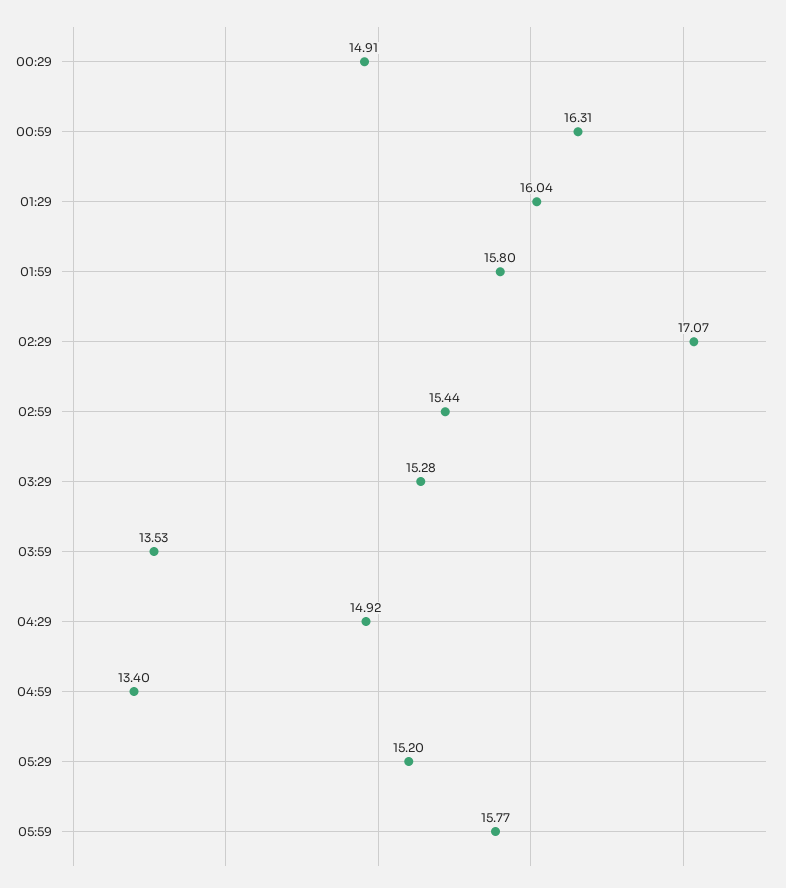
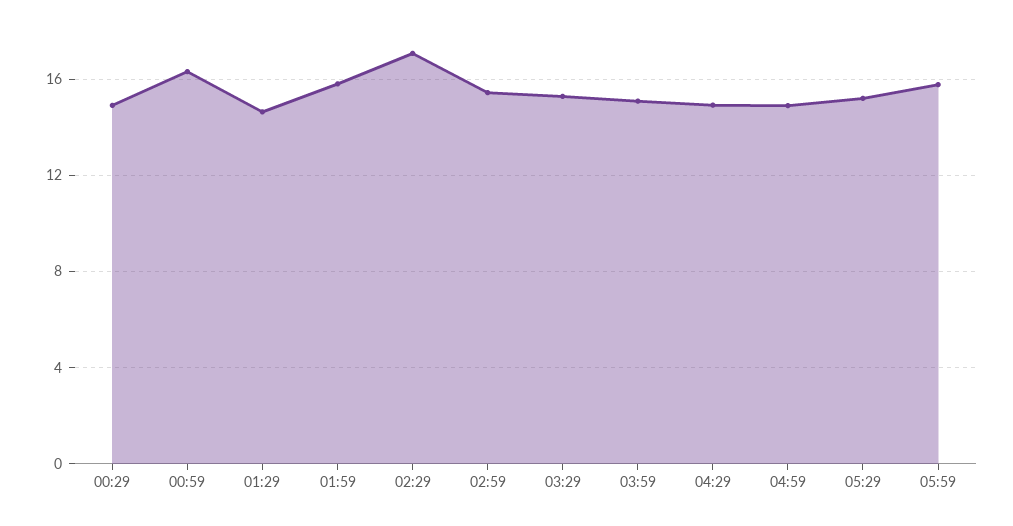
  {
    "00:29": 14.91,
    "00:59": 16.31,
-   "01:29": 16.04,
+   "01:29": 14.5,
    "01:59": 15.8,
    "02:29": 17.07,
    "02:59": 15.44,
    "03:29": 15.28,
-   "03:59": 13.53,
+   "03:59": 15,
    "04:29": 14.92,
-   "04:59": 13.4,
+   "04:59": 15,
    "05:29": 15.2,
    "05:59": 15.77
  }

